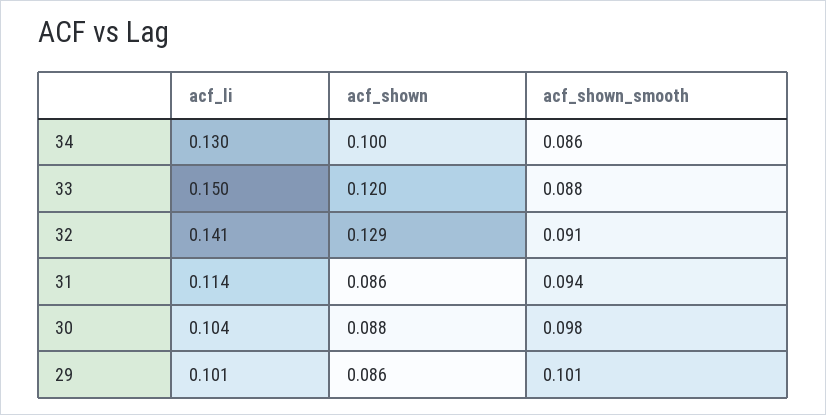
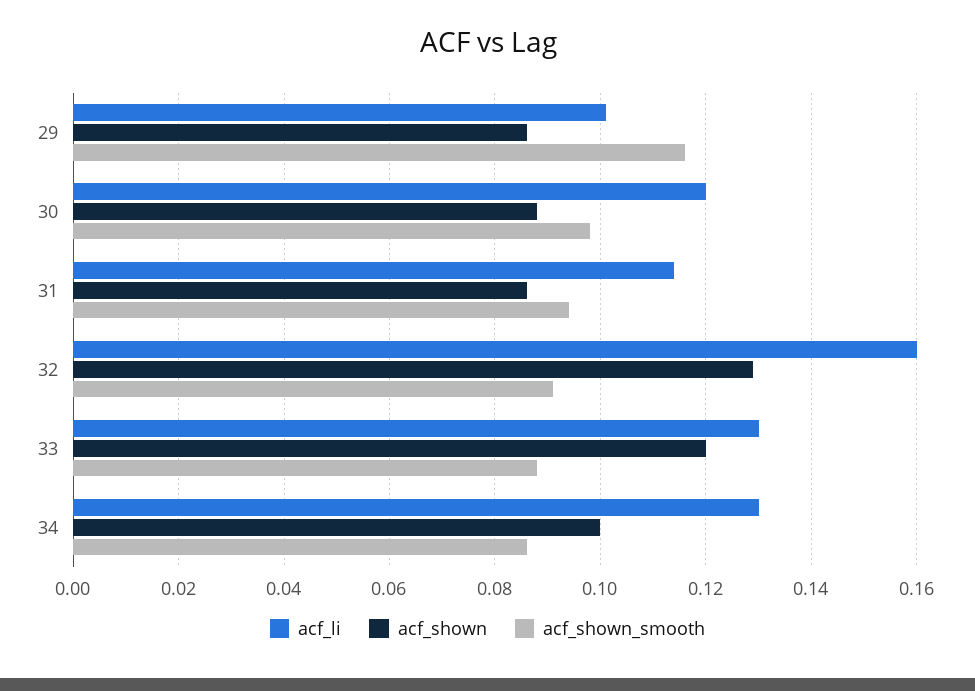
  {
    "acf_li": {
      "34": 0.13,
-     "33": 0.15,
+     "33": 0.13,
-     "32": 0.141,
+     "32": 0.16,
      "31": 0.114,
-     "30": 0.104,
+     "30": 0.12,
      "29": 0.101
    },
    "acf_shown": {
      "34": 0.1,
      "33": 0.12,
      "32": 0.129,
      "31": 0.086,
      "30": 0.088,
      "29": 0.086
    },
    "acf_shown_smooth": {
      "34": 0.086,
      "33": 0.088,
      "32": 0.091,
      "31": 0.094,
      "30": 0.098,
-     "29": 0.101
+     "29": 0.115
    }
  }

